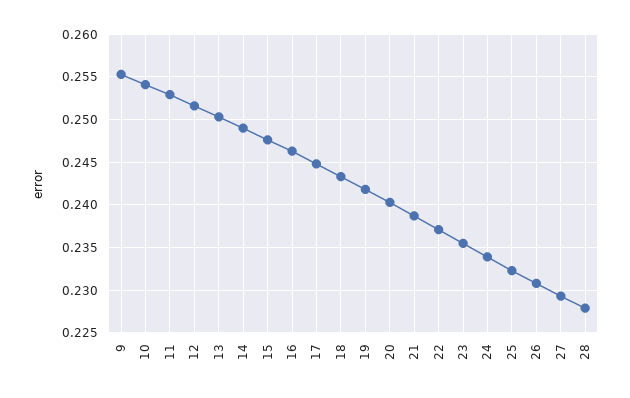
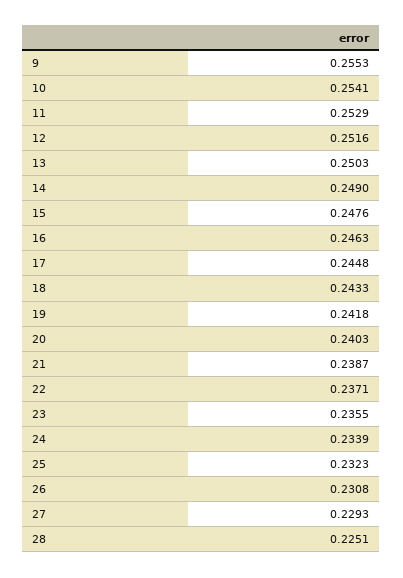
  {
    "9": 0.2553,
    "10": 0.2541,
    "11": 0.2529,
    "12": 0.2516,
    "13": 0.2503,
    "14": 0.249,
    "15": 0.2476,
    "16": 0.2463,
    "17": 0.2448,
    "18": 0.2433,
    "19": 0.2418,
    "20": 0.2403,
    "21": 0.2387,
    "22": 0.2371,
    "23": 0.2355,
    "24": 0.2339,
    "25": 0.2323,
    "26": 0.2308,
    "27": 0.2293,
-   "28": 0.228
+   "28": 0.2251
  }

